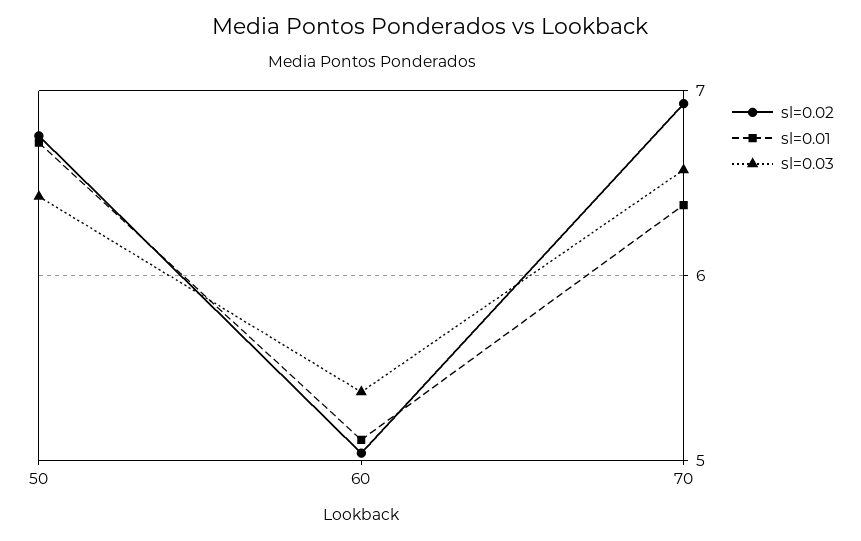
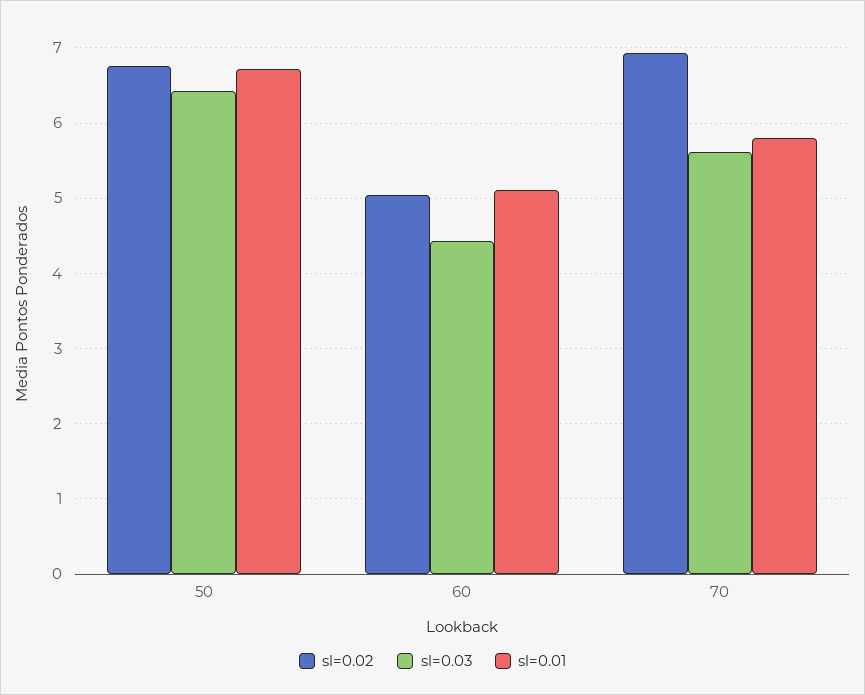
  {
    "sl=0.02": {
      "50": 6.8,
      "60": 5,
      "70": 6.9
    },
    "sl=0.01": {
      "50": 6.7,
      "60": 5.1,
-     "70": 6.4
+     "70": 5.8
    },
    "sl=0.03": {
      "50": 6.4,
-     "60": 5.4,
+     "60": 4.4,
-     "70": 6.6
+     "70": 5.6
    }
  }

